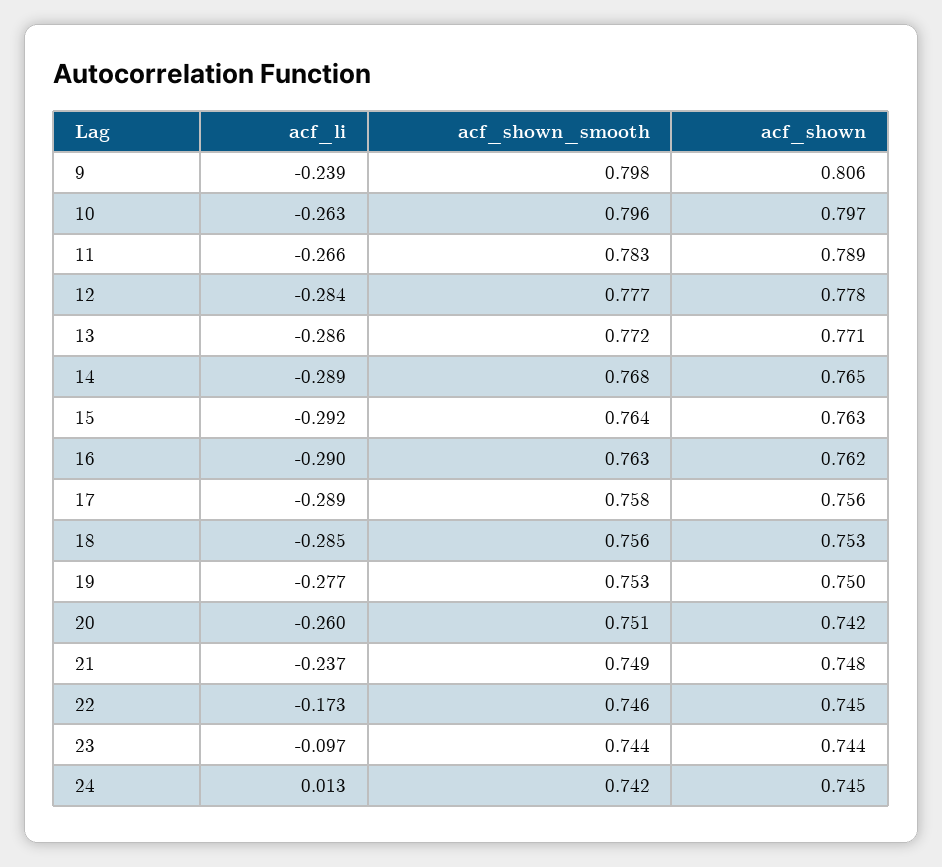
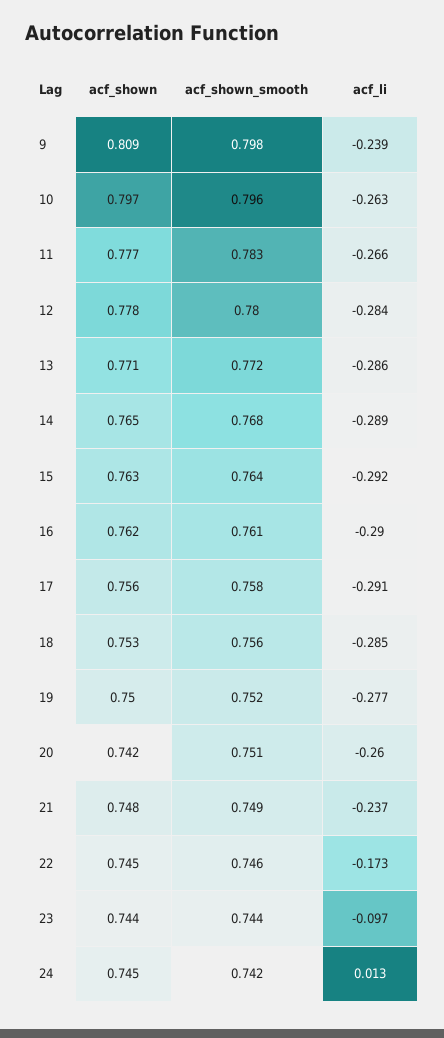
  {
    "acf_li": {
      "9": -0.239,
      "10": -0.263,
      "11": -0.266,
      "12": -0.284,
      "13": -0.286,
      "14": -0.289,
      "15": -0.292,
      "16": -0.29,
-     "17": -0.289,
+     "17": -0.291,
      "18": -0.285,
      "19": -0.277,
      "20": -0.26,
      "21": -0.237,
      "22": -0.173,
      "23": -0.097,
      "24": 0.013
    },
    "acf_shown_smooth": {
      "9": 0.798,
      "10": 0.796,
      "11": 0.783,
-     "12": 0.777,
+     "12": 0.78,
      "13": 0.772,
      "14": 0.768,
      "15": 0.764,
-     "16": 0.763,
+     "16": 0.761,
      "17": 0.758,
      "18": 0.756,
-     "19": 0.753,
+     "19": 0.752,
      "20": 0.751,
      "21": 0.749,
      "22": 0.746,
      "23": 0.744,
      "24": 0.742
    },
    "acf_shown": {
-     "9": 0.806,
+     "9": 0.809,
      "10": 0.797,
-     "11": 0.789,
+     "11": 0.777,
      "12": 0.778,
      "13": 0.771,
      "14": 0.765,
      "15": 0.763,
      "16": 0.762,
      "17": 0.756,
      "18": 0.753,
      "19": 0.75,
      "20": 0.742,
      "21": 0.748,
      "22": 0.745,
      "23": 0.744,
      "24": 0.745
    }
  }

